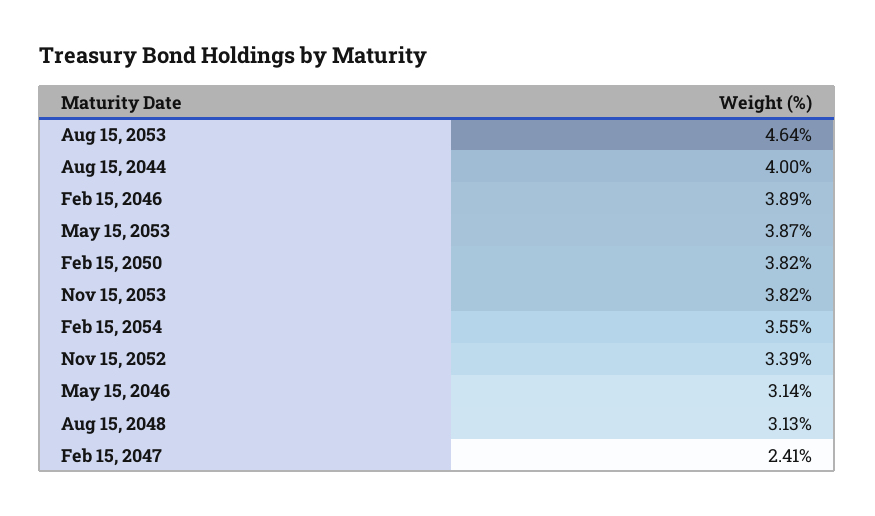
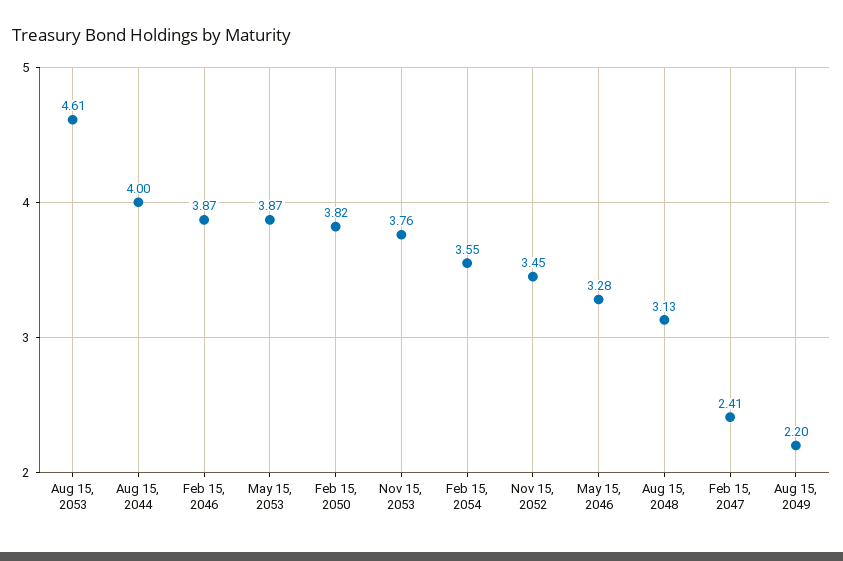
  {
-   "Aug 15, 2053": 4.64,
+   "Aug 15, 2053": 4.61,
    "Aug 15, 2044": 4,
-   "Feb 15, 2046": 3.89,
+   "Feb 15, 2046": 3.87,
    "May 15, 2053": 3.87,
    "Feb 15, 2050": 3.82,
-   "Nov 15, 2053": 3.82,
+   "Nov 15, 2053": 3.76,
    "Feb 15, 2054": 3.55,
-   "Nov 15, 2052": 3.39,
+   "Nov 15, 2052": 3.45,
-   "May 15, 2046": 3.14,
+   "May 15, 2046": 3.28,
    "Aug 15, 2048": 3.13,
-   "Feb 15, 2047": 2.41
+   "Feb 15, 2047": 2.41,
+   "Aug 15, 2049": 2.2
  }

